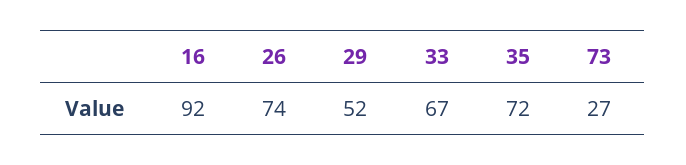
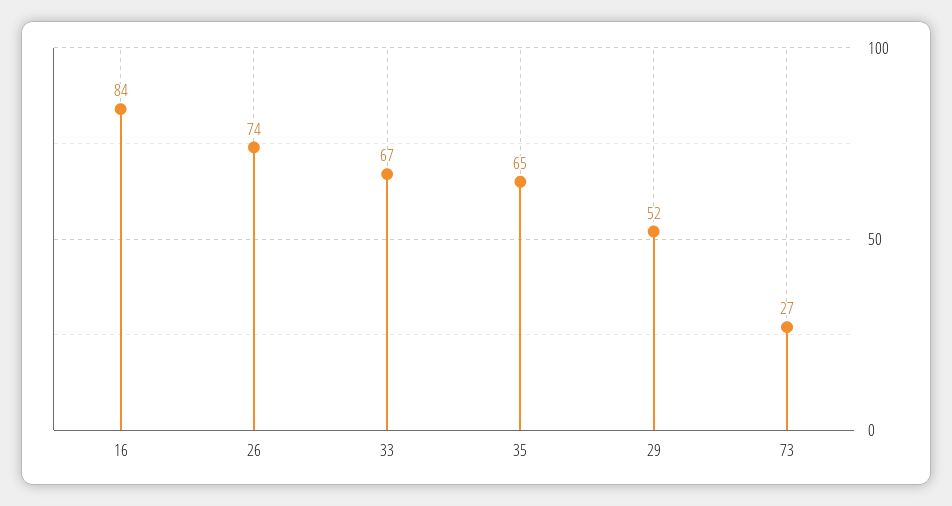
  {
-   "16": 92,
+   "16": 84,
    "26": 74,
    "29": 52,
    "33": 67,
-   "35": 72,
+   "35": 65,
    "73": 27
  }

